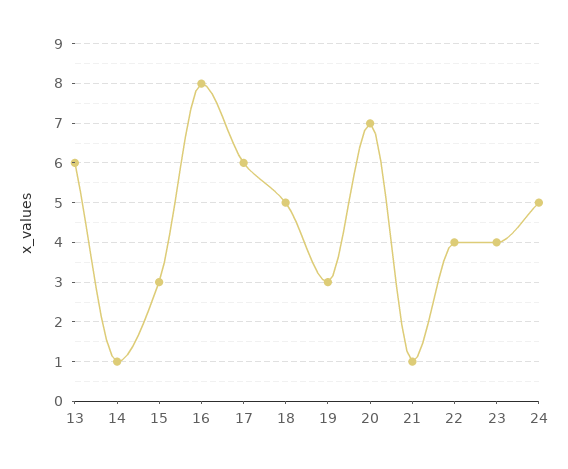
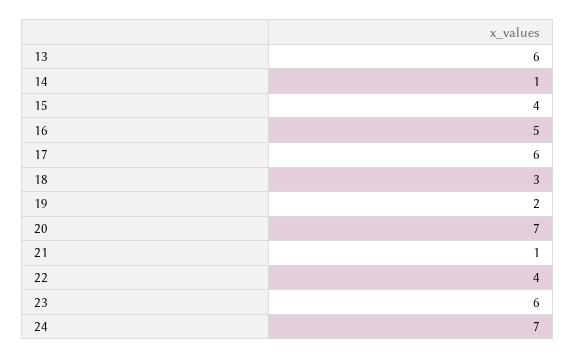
  {
    "13": 6,
    "14": 1,
-   "15": 3,
+   "15": 4,
-   "16": 8,
+   "16": 5,
    "17": 6,
-   "18": 5,
+   "18": 3,
-   "19": 3,
+   "19": 2,
    "20": 7,
    "21": 1,
    "22": 4,
-   "23": 4,
+   "23": 6,
-   "24": 5
+   "24": 7
  }

